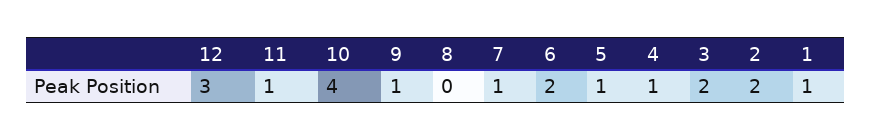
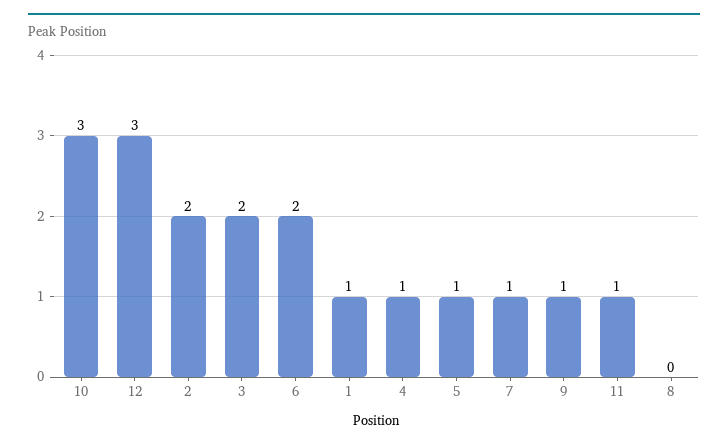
  {
    "12": 3,
    "11": 1,
-   "10": 4,
+   "10": 3,
    "9": 1,
    "8": 0,
    "7": 1,
    "6": 2,
    "5": 1,
    "4": 1,
    "3": 2,
    "2": 2,
    "1": 1
  }

